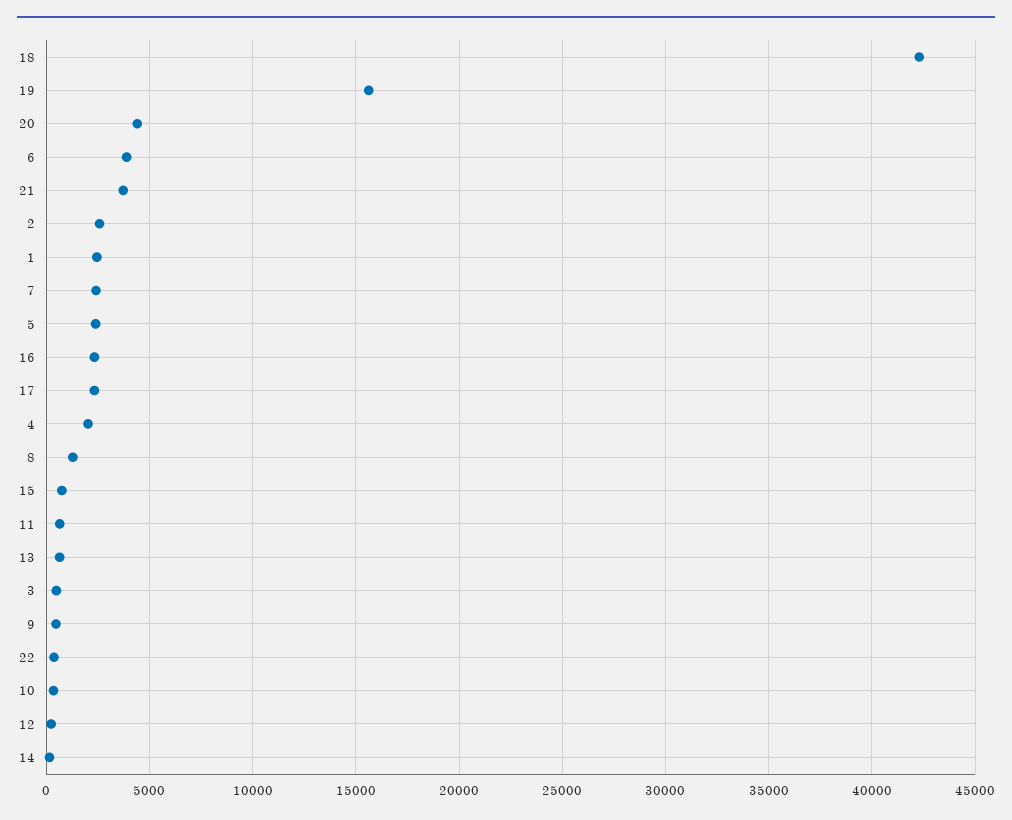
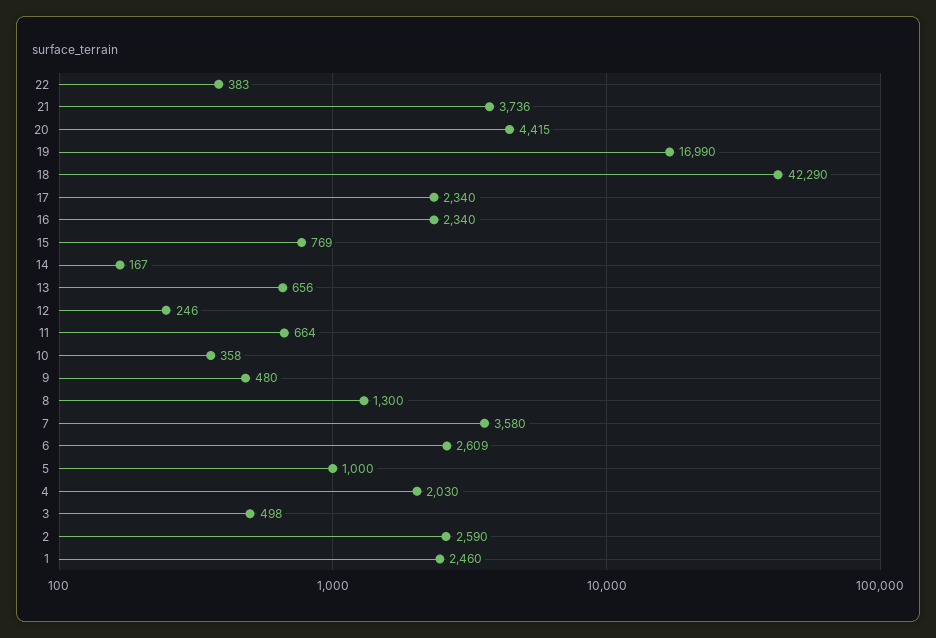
  {
    "18": 42290,
-   "19": 15500,
+   "19": 16990,
    "20": 4415,
-   "6": 4000,
+   "6": 2609,
    "21": 3736,
    "2": 2590,
    "1": 2460,
-   "7": 2500,
+   "7": 3580,
-   "5": 2500,
+   "5": 1000,
    "16": 2340,
    "17": 2340,
    "4": 2030,
    "8": 1300,
    "15": 769,
    "11": 664,
    "13": 656,
    "3": 498,
    "9": 480,
    "22": 383,
    "10": 358,
    "12": 246,
    "14": 167
  }

